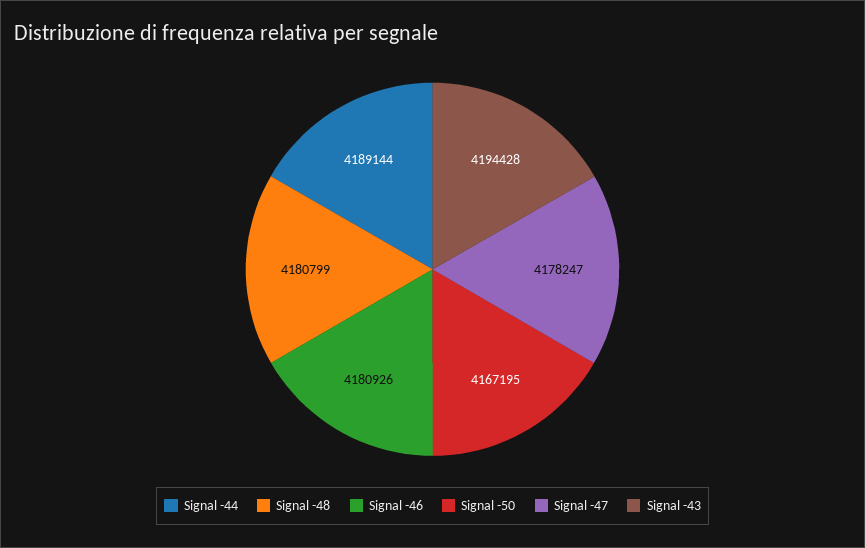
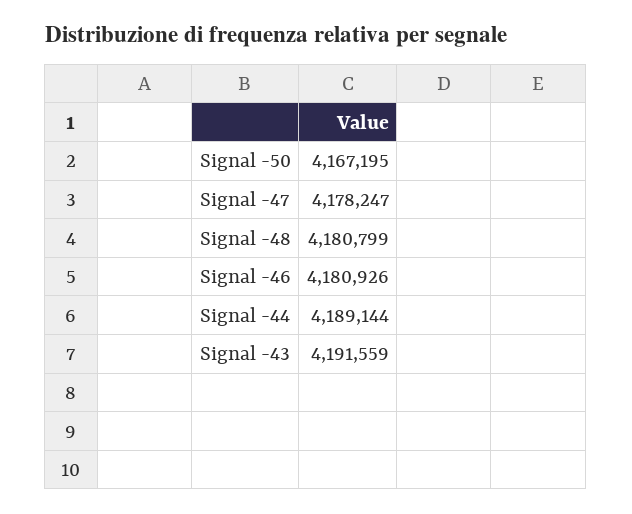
  {
    "Signal -44": 4189144,
    "Signal -48": 4180799,
    "Signal -46": 4180926,
    "Signal -50": 4167195,
    "Signal -47": 4178247,
-   "Signal -43": 4194428
+   "Signal -43": 4191559
  }

